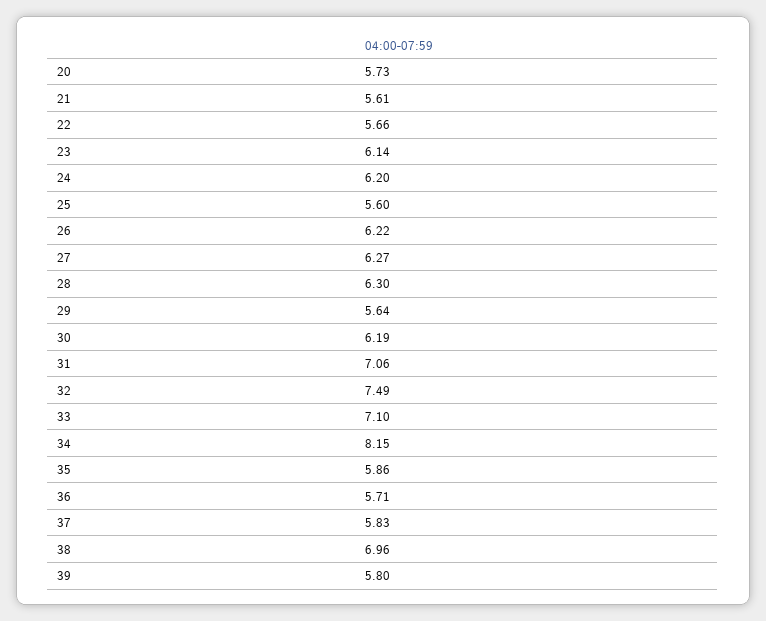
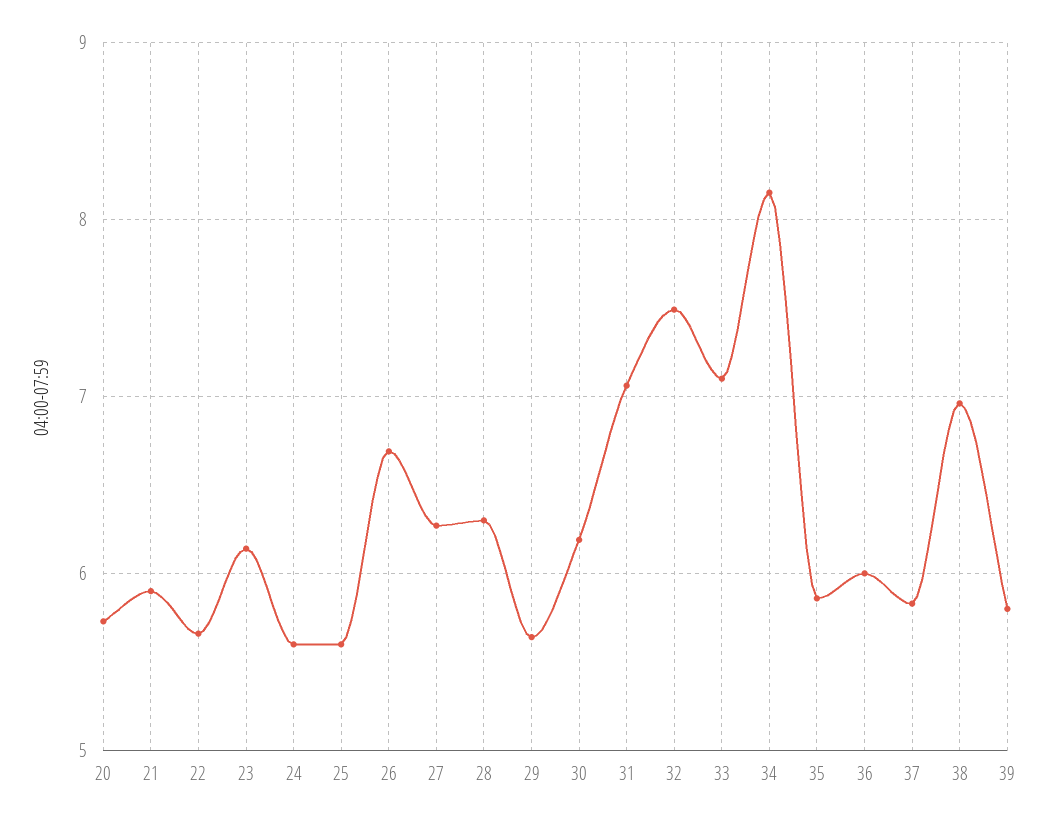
  {
    "20": 5.73,
-   "21": 5.61,
+   "21": 5.9,
    "22": 5.66,
    "23": 6.14,
-   "24": 6.2,
+   "24": 5.6,
    "25": 5.6,
-   "26": 6.22,
+   "26": 6.7,
    "27": 6.27,
    "28": 6.3,
    "29": 5.64,
    "30": 6.19,
    "31": 7.06,
    "32": 7.49,
    "33": 7.1,
    "34": 8.15,
    "35": 5.86,
-   "36": 5.71,
+   "36": 6,
    "37": 5.83,
    "38": 6.96,
    "39": 5.8
  }

